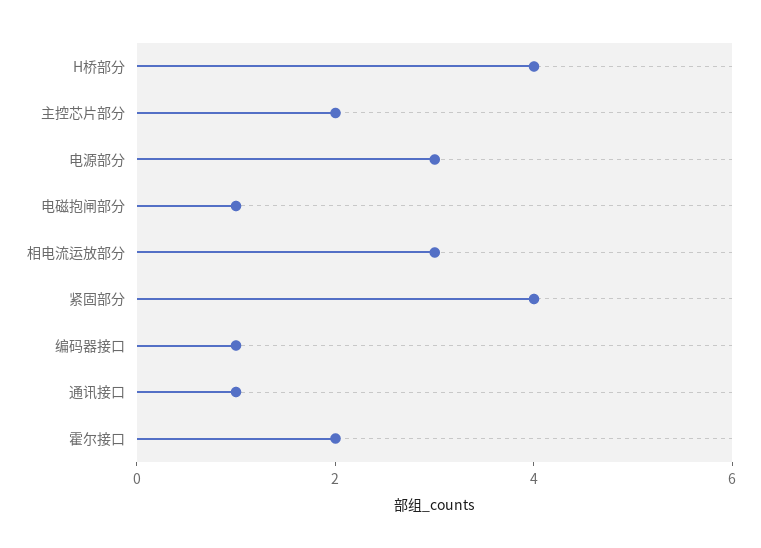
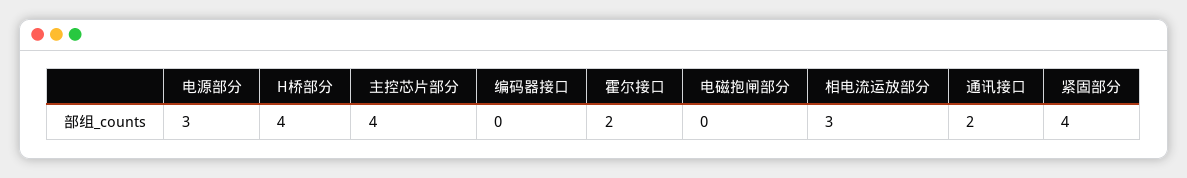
  {
    "H桥部分": 4,
-   "主控芯片部分": 2,
+   "主控芯片部分": 4,
    "电源部分": 3,
-   "电磁抱闸部分": 1,
+   "电磁抱闸部分": 0,
    "相电流运放部分": 3,
    "紧固部分": 4,
-   "编码器接口": 1,
+   "编码器接口": 0,
-   "通讯接口": 1,
+   "通讯接口": 2,
    "霍尔接口": 2
  }

